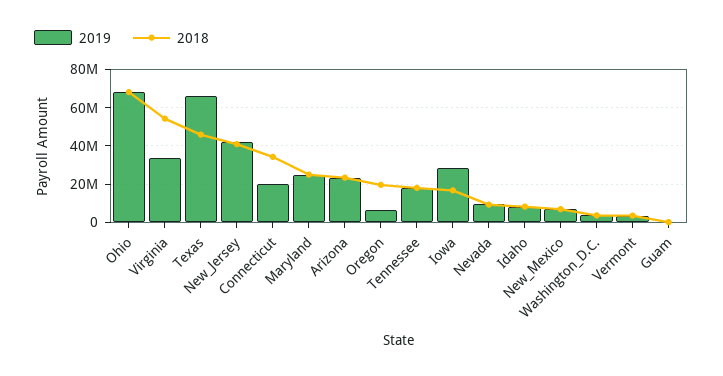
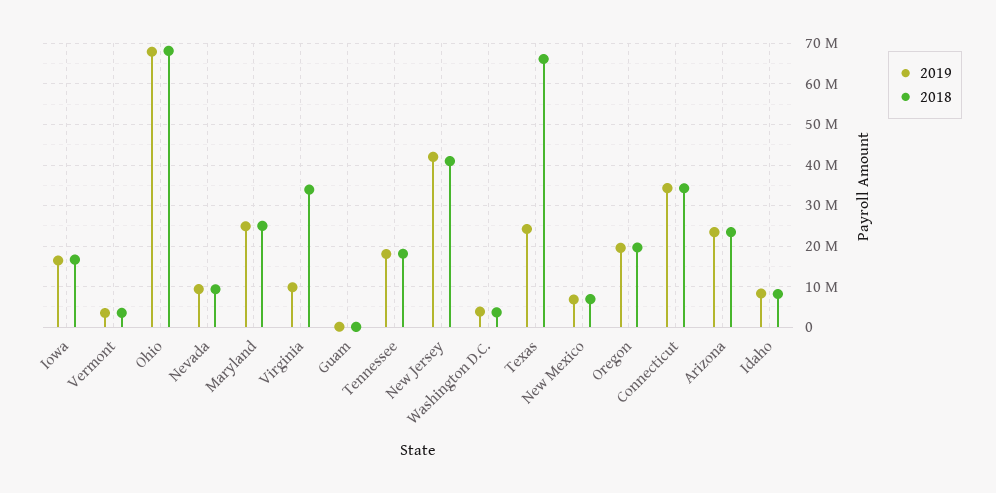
  {
    "2019": {
      "Ohio": 68000000,
-     "Virginia": 35000000,
+     "Virginia": 10000000,
-     "Texas": 65000000,
+     "Texas": 24000000,
      "New_Jersey": 42000000,
-     "Connecticut": 20000000,
+     "Connecticut": 34000000,
      "Maryland": 24000000,
      "Arizona": 24000000,
-     "Oregon": 5000000,
+     "Oregon": 20000000,
      "Tennessee": 18000000,
-     "Iowa": 30000000,
+     "Iowa": 16000000,
      "Nevada": 10000000,
      "Idaho": 8000000,
      "New_Mexico": 6000000,
      "Washington_D.C.": 4000000,
      "Vermont": 4000000,
      "Guam": 0
    },
    "2018": {
      "Ohio": 68000000,
-     "Virginia": 55000000,
+     "Virginia": 34000000,
-     "Texas": 45000000,
+     "Texas": 66000000,
      "New_Jersey": 40000000,
      "Connecticut": 34000000,
      "Maryland": 24000000,
      "Arizona": 24000000,
      "Oregon": 20000000,
      "Tennessee": 18000000,
      "Iowa": 16000000,
      "Nevada": 10000000,
      "Idaho": 8000000,
      "New_Mexico": 6000000,
      "Washington_D.C.": 4000000,
      "Vermont": 4000000,
      "Guam": 0
    }
  }

